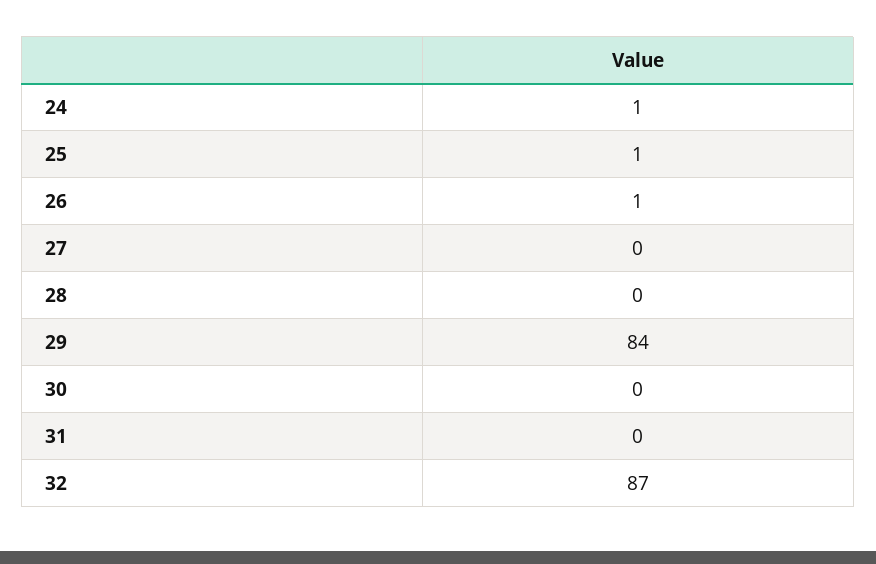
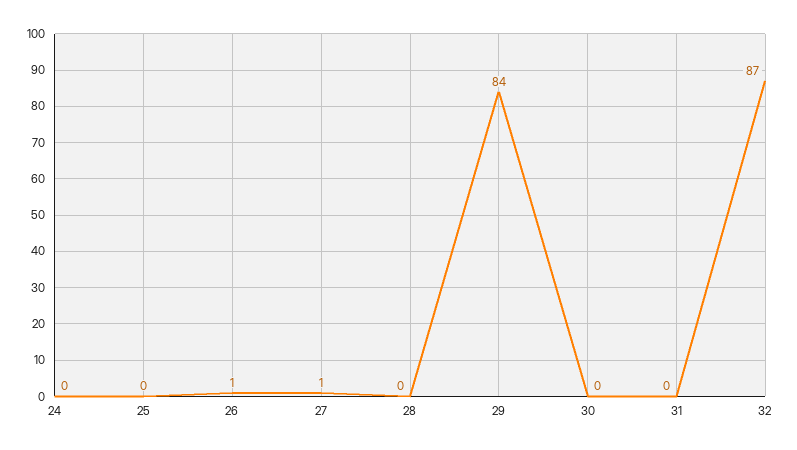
  {
-   "24": 1,
+   "24": 0,
-   "25": 1,
+   "25": 0,
    "26": 1,
-   "27": 0,
+   "27": 1,
    "28": 0,
    "29": 84,
    "30": 0,
    "31": 0,
    "32": 87
  }

